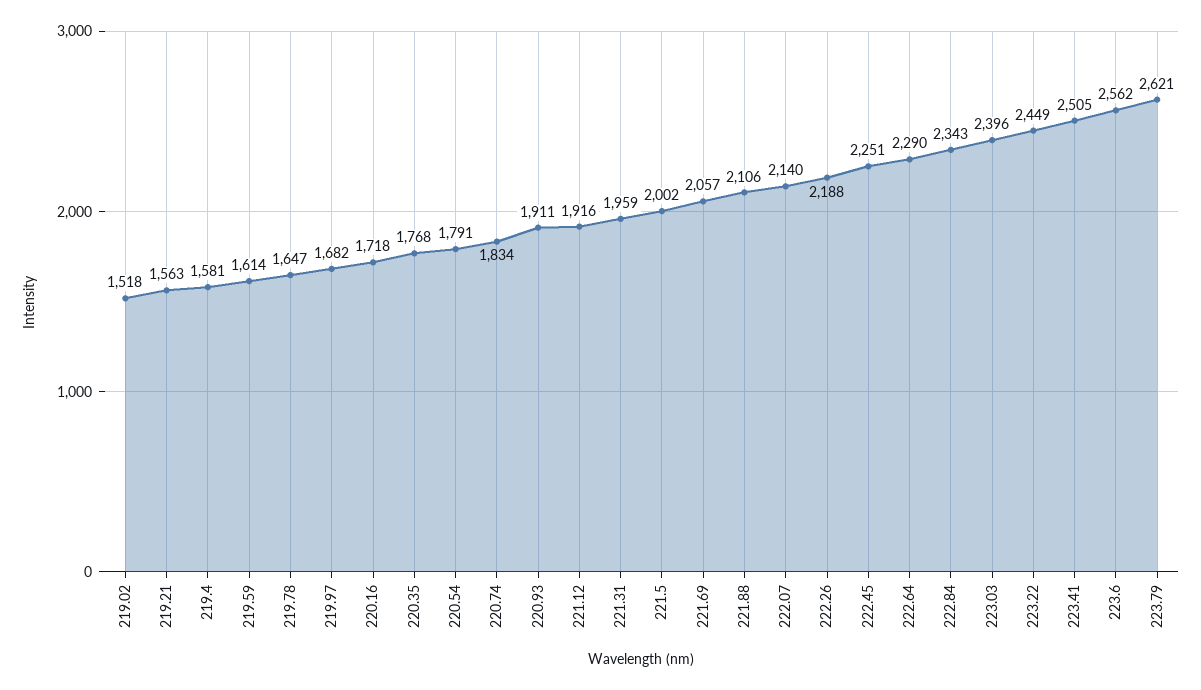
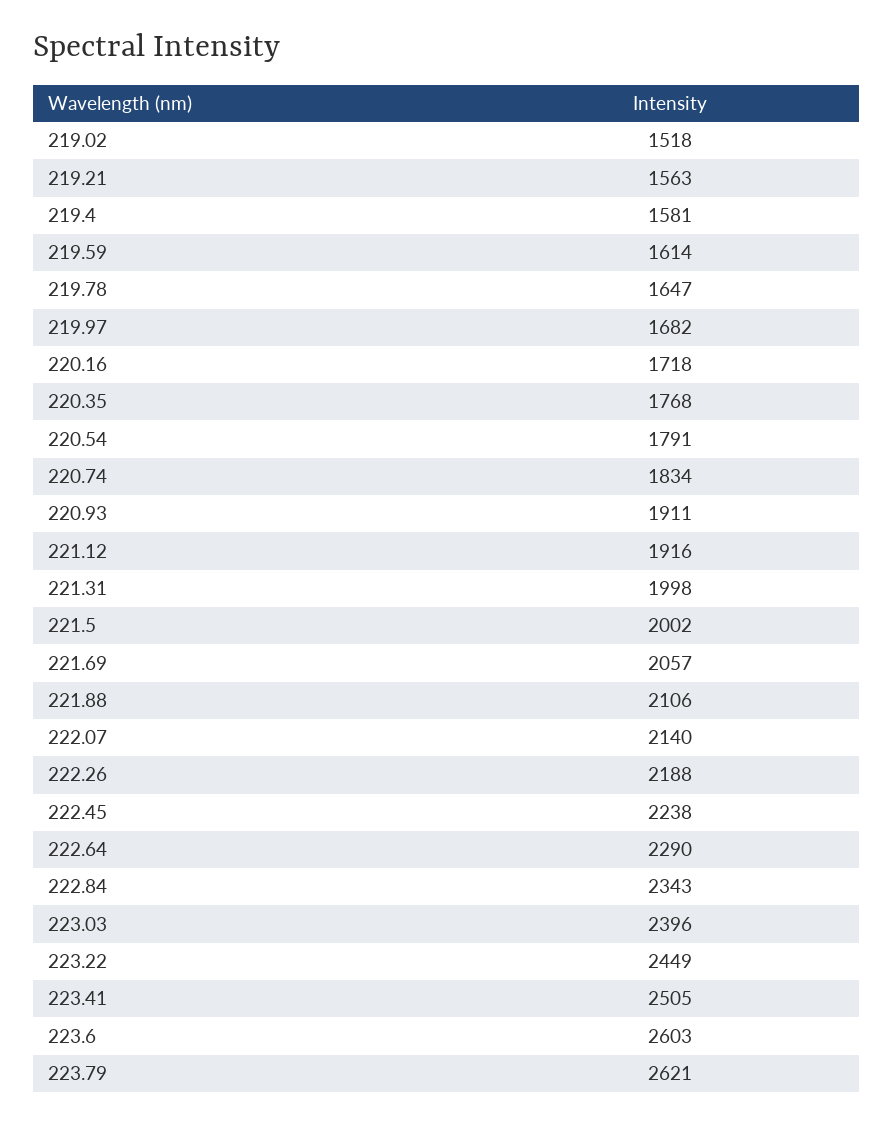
  {
    "219.02": 1518,
    "219.21": 1563,
    "219.4": 1581,
    "219.59": 1614,
    "219.78": 1647,
    "219.97": 1682,
    "220.16": 1718,
    "220.35": 1768,
    "220.54": 1791,
    "220.74": 1834,
    "220.93": 1911,
    "221.12": 1916,
-   "221.31": 1959,
+   "221.31": 1998,
    "221.5": 2002,
    "221.69": 2057,
    "221.88": 2106,
    "222.07": 2140,
    "222.26": 2188,
-   "222.45": 2251,
+   "222.45": 2238,
    "222.64": 2290,
    "222.84": 2343,
    "223.03": 2396,
    "223.22": 2449,
    "223.41": 2505,
-   "223.6": 2562,
+   "223.6": 2603,
    "223.79": 2621
  }

